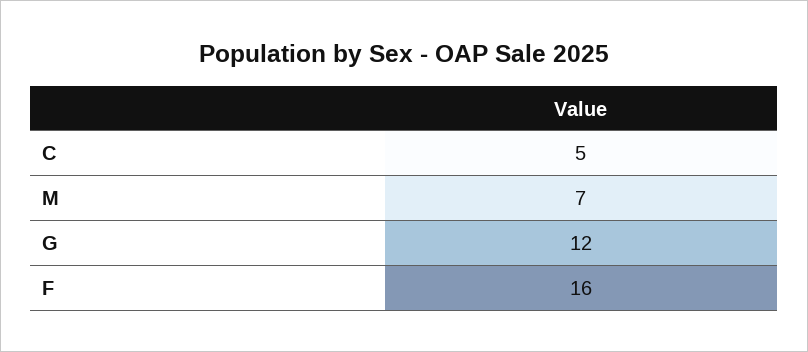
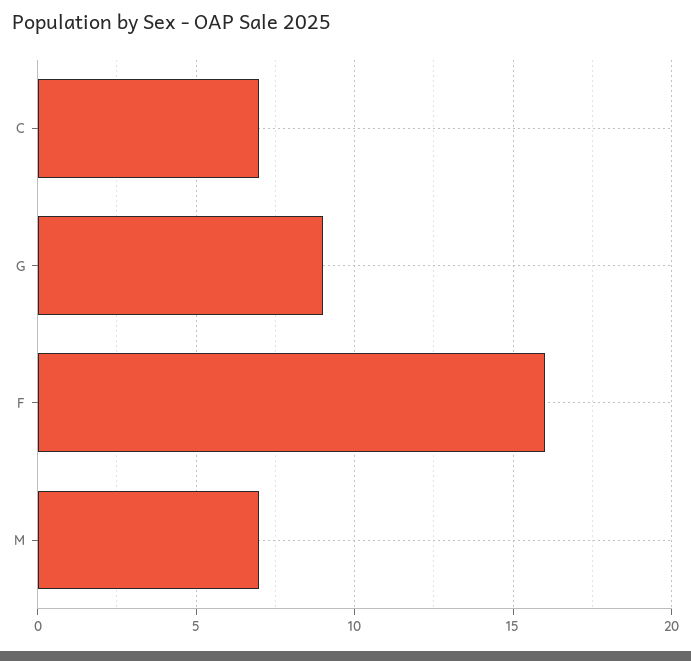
  {
-   "C": 5,
+   "C": 7,
    "M": 7,
-   "G": 12,
+   "G": 9,
    "F": 16
  }

